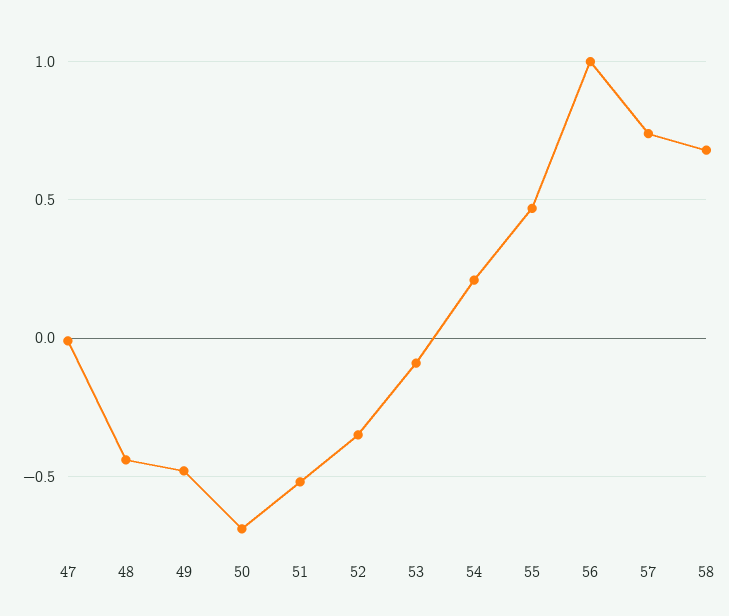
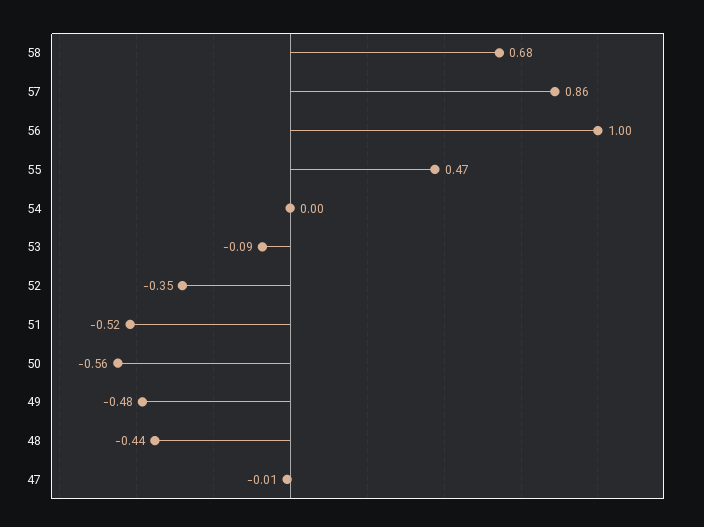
  {
    "47": -0.01,
    "48": -0.44,
    "49": -0.48,
-   "50": -0.7,
+   "50": -0.56,
    "51": -0.52,
    "52": -0.35,
    "53": -0.09,
-   "54": 0.2,
+   "54": 0,
    "55": 0.47,
    "56": 1,
-   "57": 0.75,
+   "57": 0.86,
    "58": 0.68
  }

